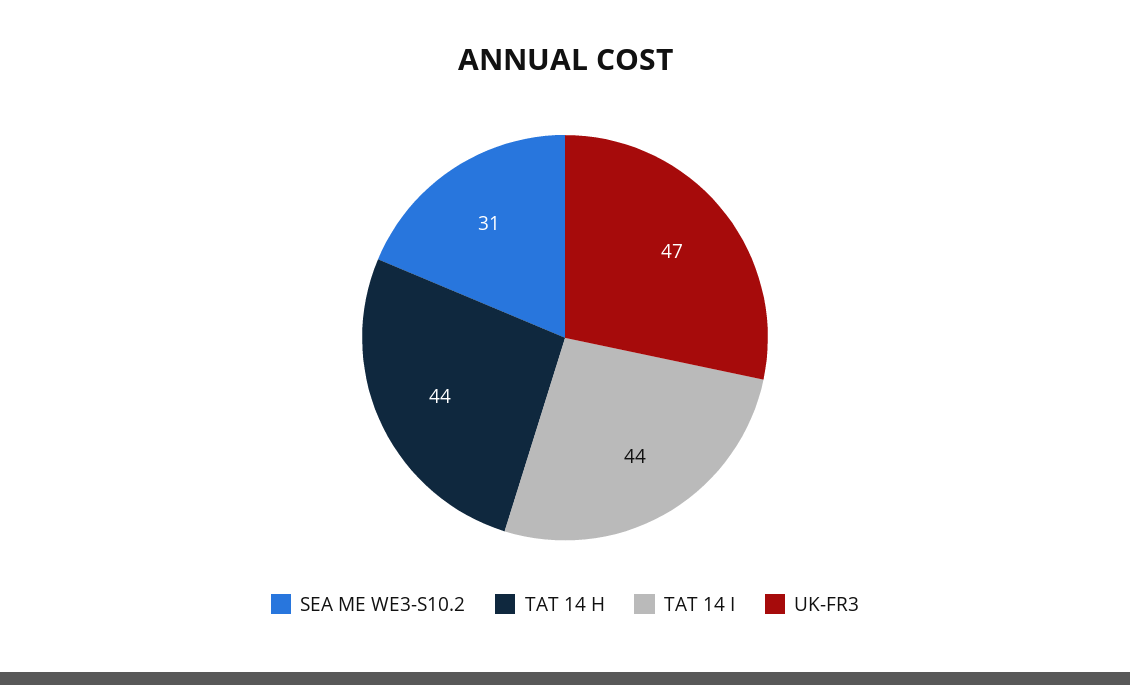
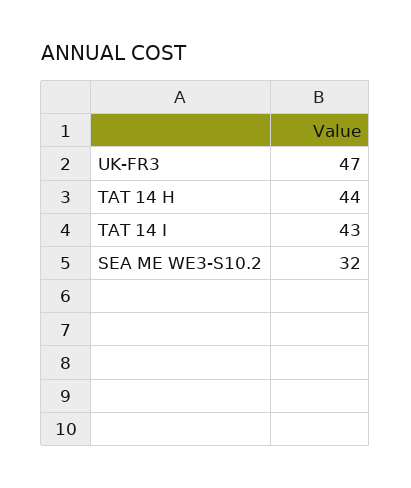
  {
-   "SEA ME WE3-S10.2": 31,
+   "SEA ME WE3-S10.2": 32,
    "TAT 14 H": 44,
-   "TAT 14 I": 44,
+   "TAT 14 I": 43,
    "UK-FR3": 47
  }

